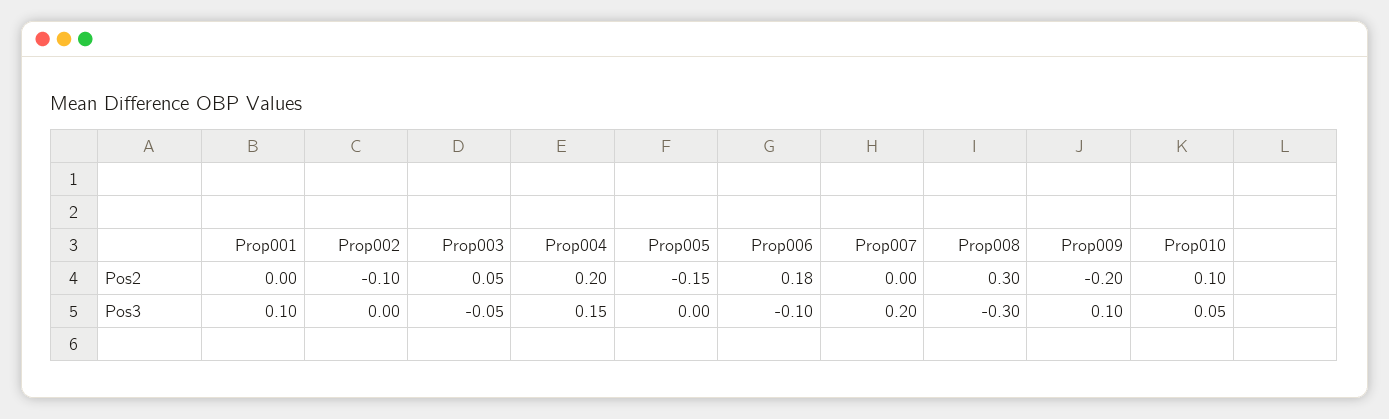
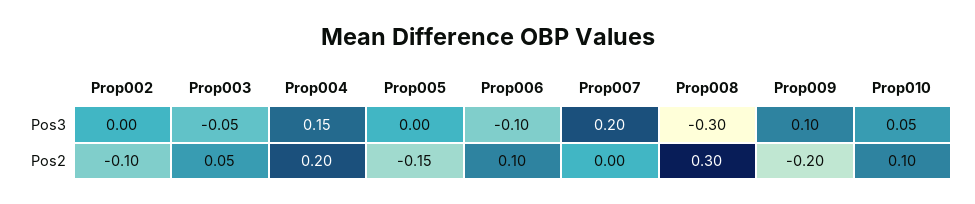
  {
-   "Prop001": {
-     "Pos2": 0,
-     "Pos3": 0.1
-   },
    "Prop002": {
      "Pos2": -0.1,
      "Pos3": 0
    },
    "Prop003": {
      "Pos2": 0.05,
      "Pos3": -0.05
    },
    "Prop004": {
      "Pos2": 0.2,
      "Pos3": 0.15
    },
    "Prop005": {
      "Pos2": -0.15,
      "Pos3": 0
    },
    "Prop006": {
-     "Pos2": 0.18,
+     "Pos2": 0.1,
      "Pos3": -0.1
    },
    "Prop007": {
      "Pos2": 0,
      "Pos3": 0.2
    },
    "Prop008": {
      "Pos2": 0.3,
      "Pos3": -0.3
    },
    "Prop009": {
      "Pos2": -0.2,
      "Pos3": 0.1
    },
    "Prop010": {
      "Pos2": 0.1,
      "Pos3": 0.05
    }
  }

